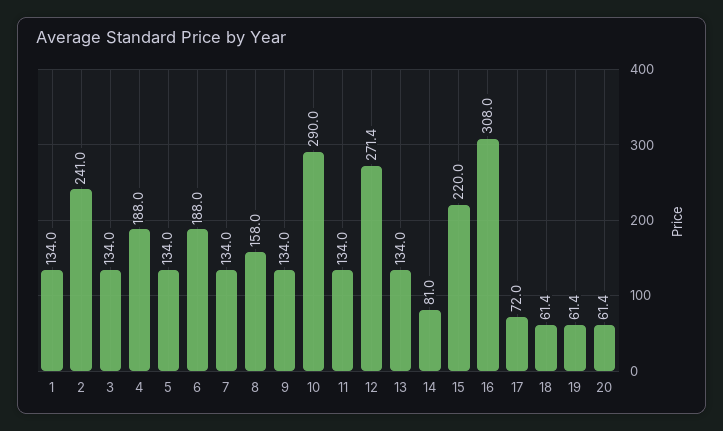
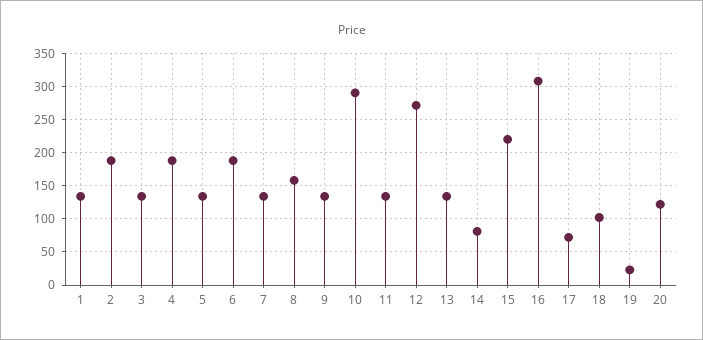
  {
    "1": 134,
-   "2": 241,
+   "2": 190,
    "3": 134,
    "4": 188,
    "5": 134,
    "6": 188,
    "7": 134,
    "8": 158,
    "9": 134,
    "10": 290,
    "11": 134,
    "12": 271.4,
    "13": 134,
    "14": 81,
    "15": 220,
    "16": 308,
    "17": 72,
-   "18": 61.4,
+   "18": 100,
-   "19": 61.4,
+   "19": 20,
-   "20": 61.4
+   "20": 120
  }

